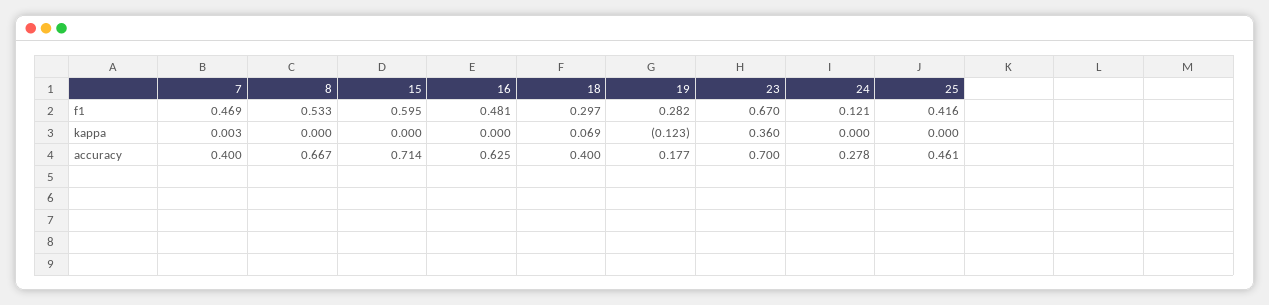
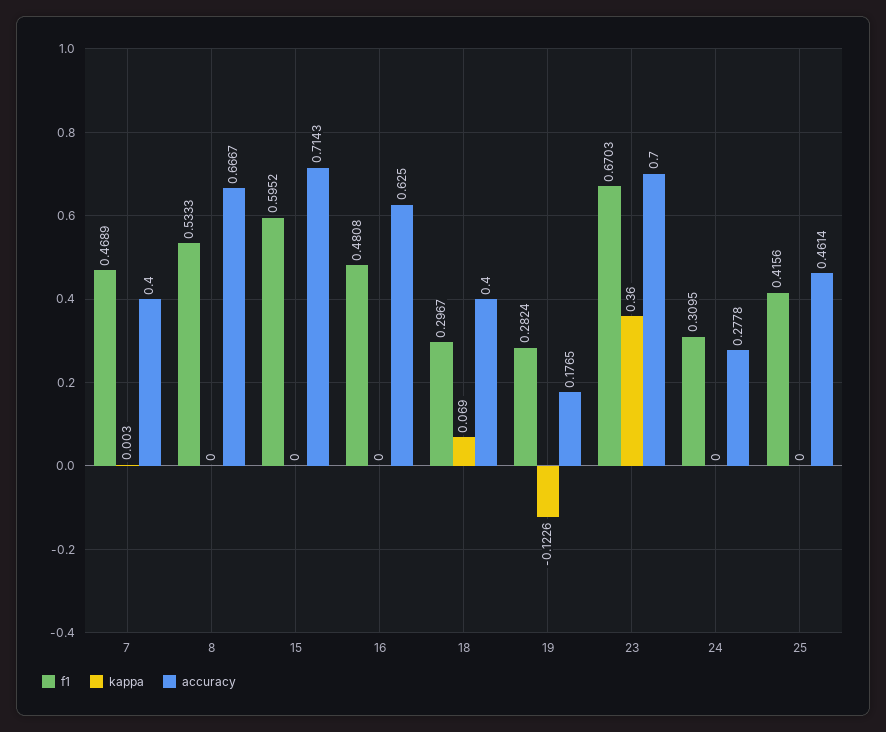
  {
    "f1": {
      "7": 0.4689,
      "8": 0.5333,
      "15": 0.5952,
      "16": 0.4808,
      "18": 0.2967,
      "19": 0.2824,
      "23": 0.6703,
-     "24": 0.121,
+     "24": 0.3095,
      "25": 0.4156
    },
    "kappa": {
      "7": 0.003,
      "8": 0,
      "15": 0,
      "16": 0,
      "18": 0.069,
      "19": -0.1226,
      "23": 0.36,
      "24": 0,
      "25": 0
    },
    "accuracy": {
      "7": 0.4,
      "8": 0.6667,
      "15": 0.7143,
      "16": 0.625,
      "18": 0.4,
      "19": 0.1765,
      "23": 0.7,
      "24": 0.2778,
      "25": 0.4614
    }
  }

